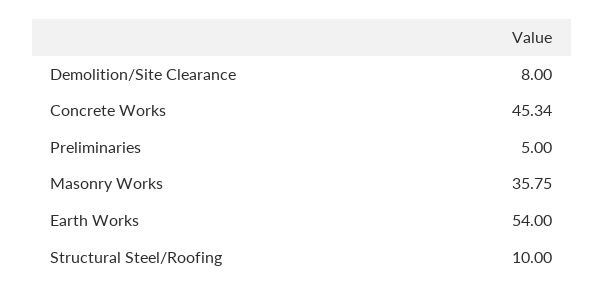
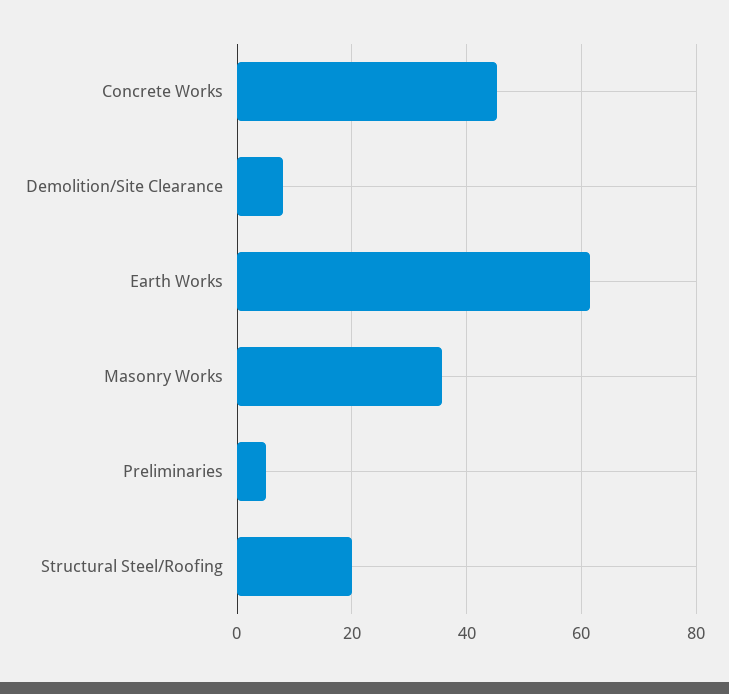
  {
    "Demolition/Site Clearance": 8,
    "Concrete Works": 45.34,
    "Preliminaries": 5,
    "Masonry Works": 35.75,
-   "Earth Works": 54,
+   "Earth Works": 62,
-   "Structural Steel/Roofing": 10
+   "Structural Steel/Roofing": 20
  }

